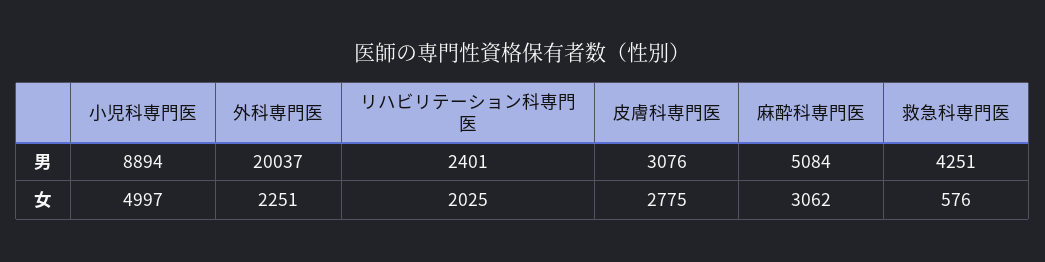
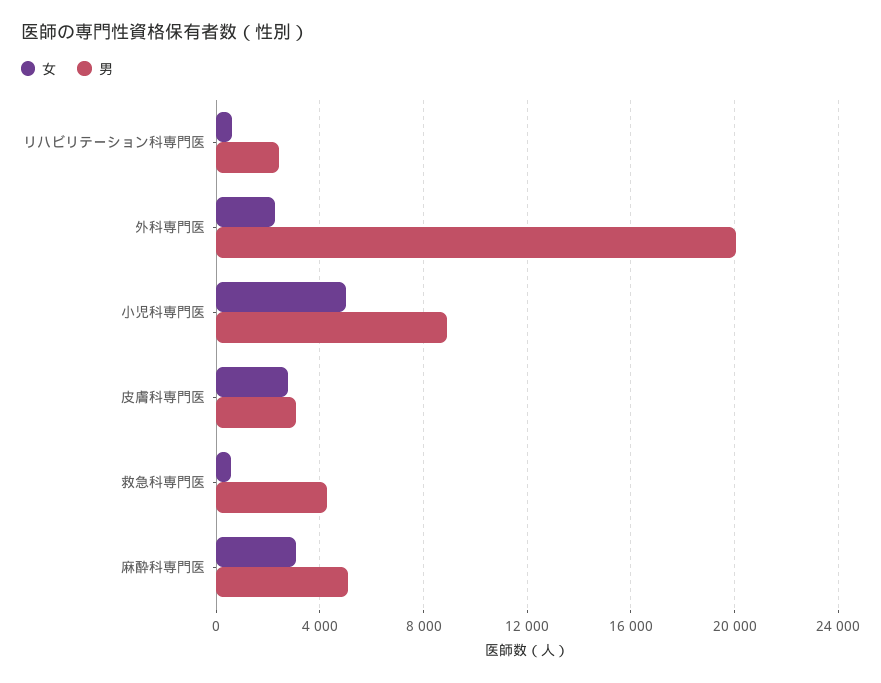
  {
    "男": {
      "小児科専門医": 8894,
      "外科専門医": 20037,
      "リハビリテーション科専門医": 2401,
      "皮膚科専門医": 3076,
      "麻酔科専門医": 5084,
      "救急科専門医": 4251
    },
    "女": {
      "小児科専門医": 4997,
      "外科専門医": 2251,
-     "リハビリテーション科専門医": 2025,
+     "リハビリテーション科専門医": 500,
      "皮膚科専門医": 2775,
      "麻酔科専門医": 3062,
      "救急科専門医": 576
    }
  }

